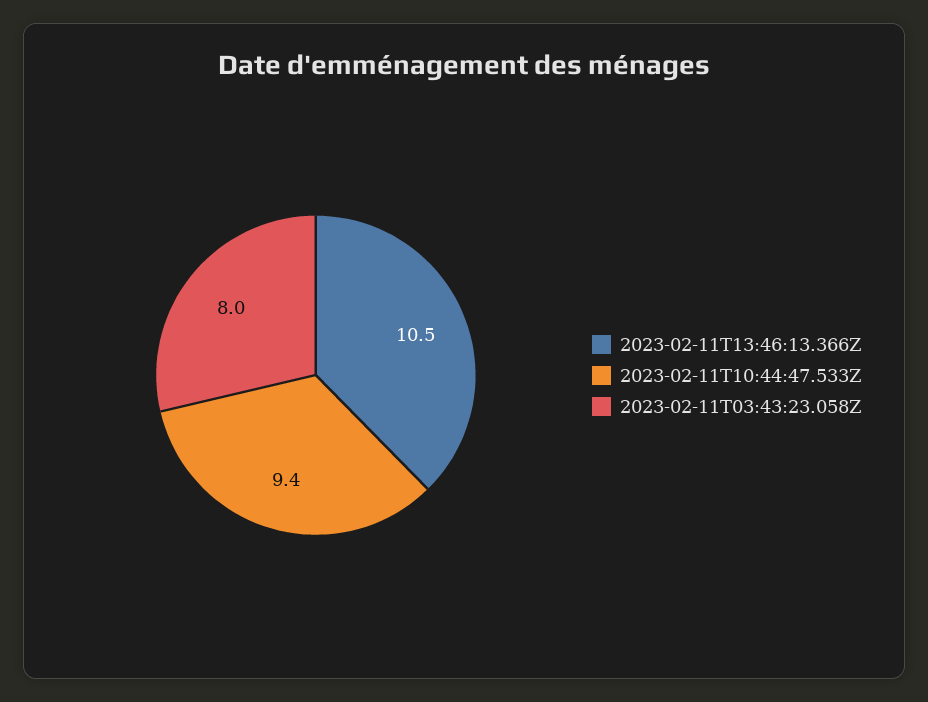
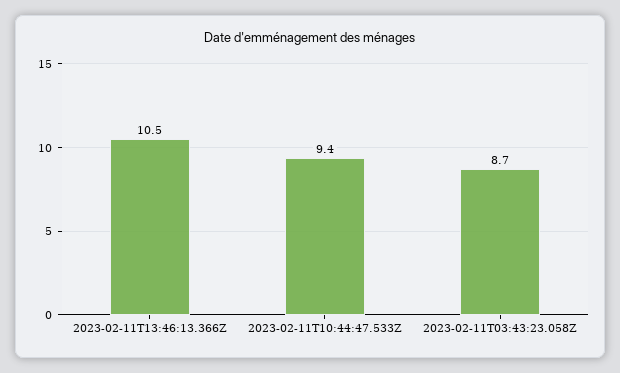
  {
    "2023-02-11T13:46:13.366Z": 10.5,
    "2023-02-11T10:44:47.533Z": 9.4,
-   "2023-02-11T03:43:23.058Z": 8
+   "2023-02-11T03:43:23.058Z": 8.7
  }

